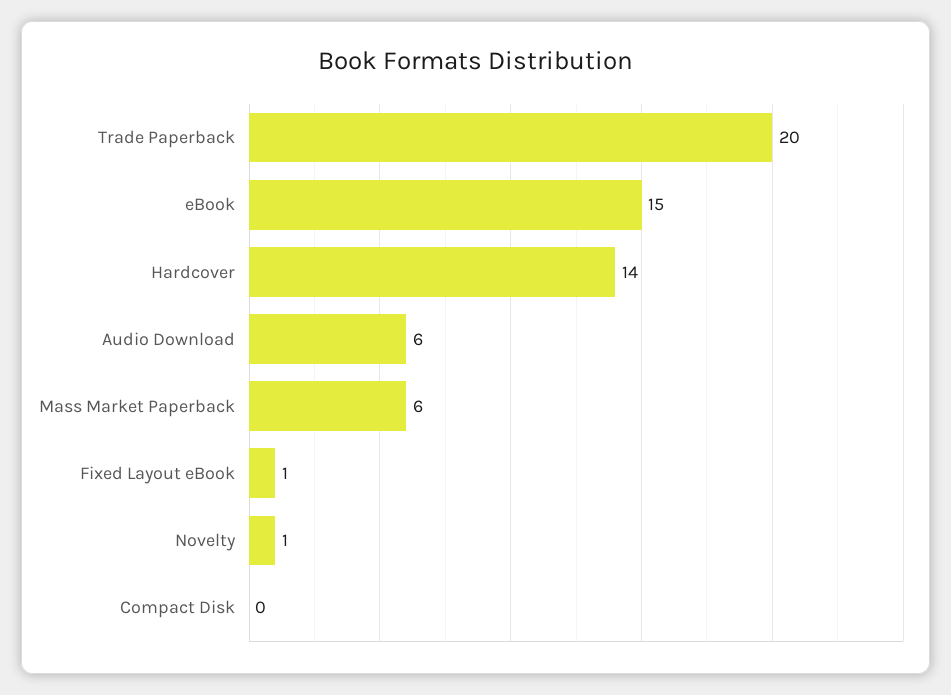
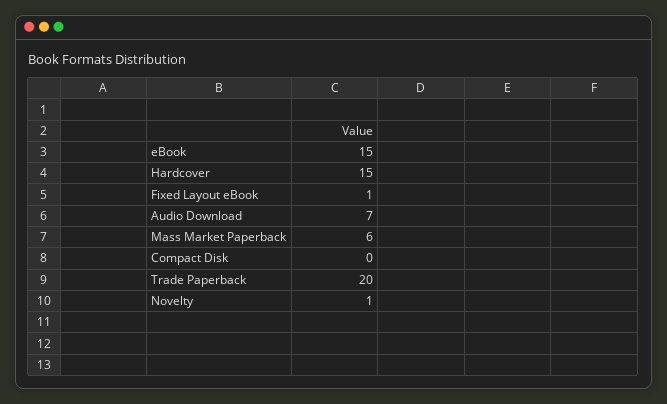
  {
    "Trade Paperback": 20,
    "eBook": 15,
-   "Hardcover": 14,
+   "Hardcover": 15,
-   "Audio Download": 6,
+   "Audio Download": 7,
    "Mass Market Paperback": 6,
    "Fixed Layout eBook": 1,
    "Novelty": 1,
    "Compact Disk": 0
  }

